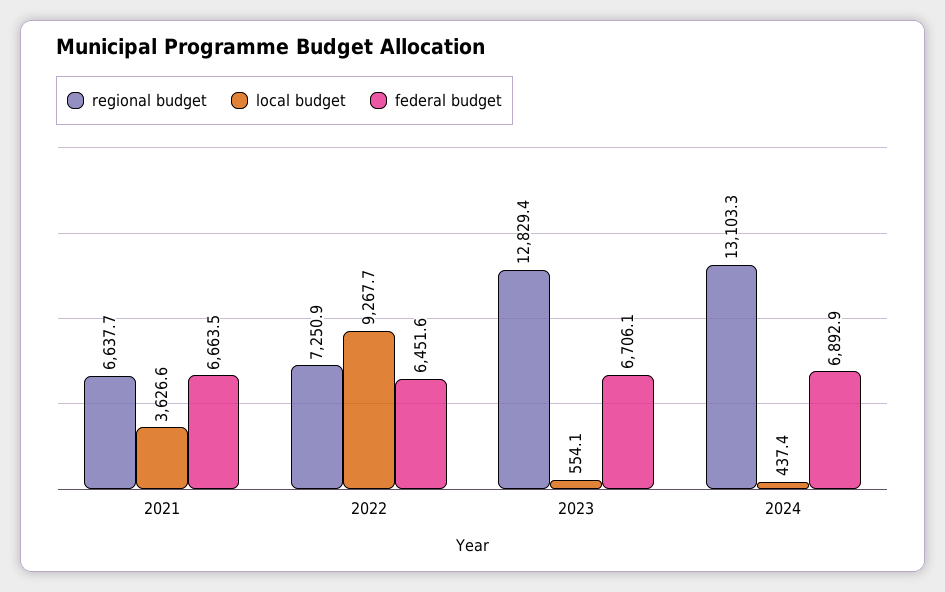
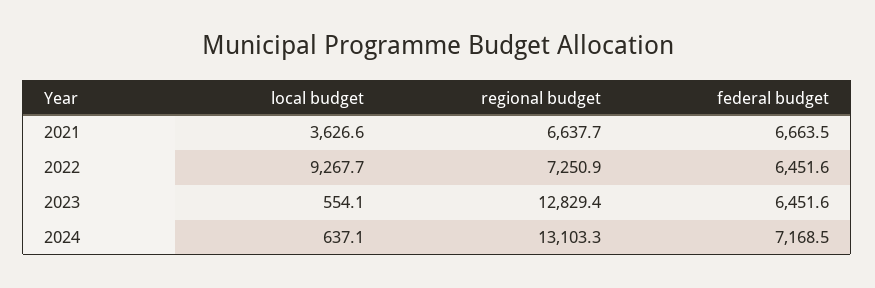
  {
    "regional budget": {
      "2021": 6637.7,
      "2022": 7250.9,
      "2023": 12829.4,
      "2024": 13103.3
    },
    "local budget": {
      "2021": 3626.6,
      "2022": 9267.7,
      "2023": 554.1,
-     "2024": 437.4
+     "2024": 637.1
    },
    "federal budget": {
      "2021": 6663.5,
      "2022": 6451.6,
-     "2023": 6706.1,
+     "2023": 6451.6,
-     "2024": 6892.9
+     "2024": 7168.5
    }
  }

